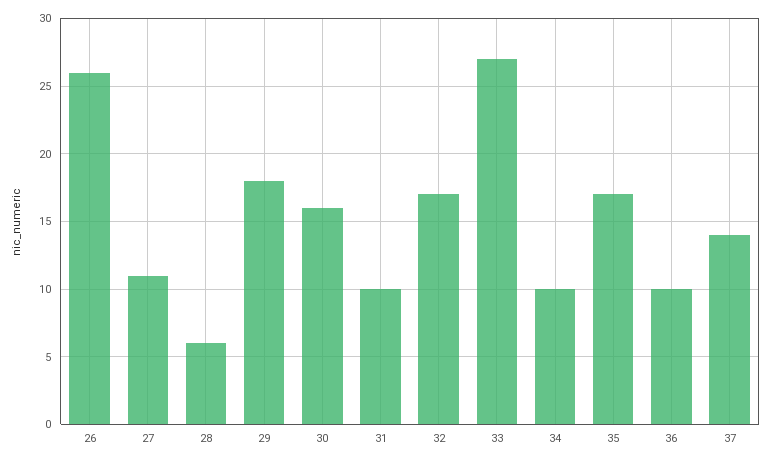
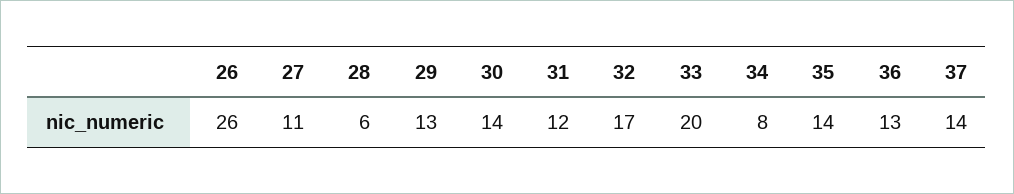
  {
    "26": 26,
    "27": 11,
    "28": 6,
-   "29": 18,
+   "29": 13,
-   "30": 16,
+   "30": 14,
-   "31": 10,
+   "31": 12,
    "32": 17,
-   "33": 27,
+   "33": 20,
-   "34": 10,
+   "34": 8,
-   "35": 17,
+   "35": 14,
-   "36": 10,
+   "36": 13,
    "37": 14
  }

